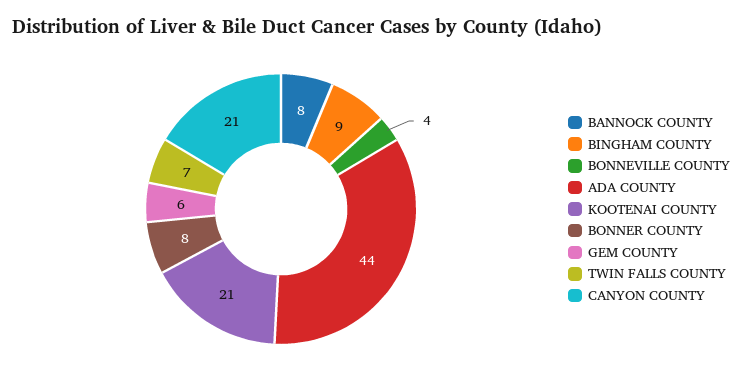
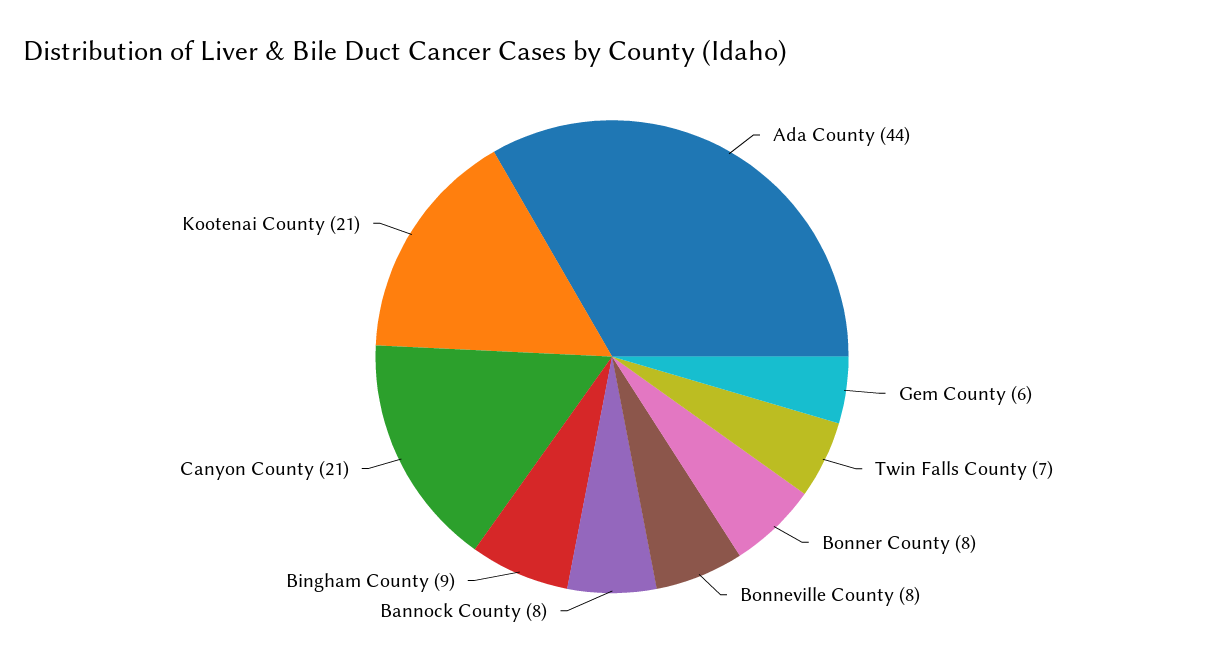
  {
    "BANNOCK COUNTY": 8,
    "BINGHAM COUNTY": 9,
-   "BONNEVILLE COUNTY": 4,
+   "BONNEVILLE COUNTY": 8,
    "ADA COUNTY": 44,
    "KOOTENAI COUNTY": 21,
    "BONNER COUNTY": 8,
    "GEM COUNTY": 6,
    "TWIN FALLS COUNTY": 7,
    "CANYON COUNTY": 21
  }

